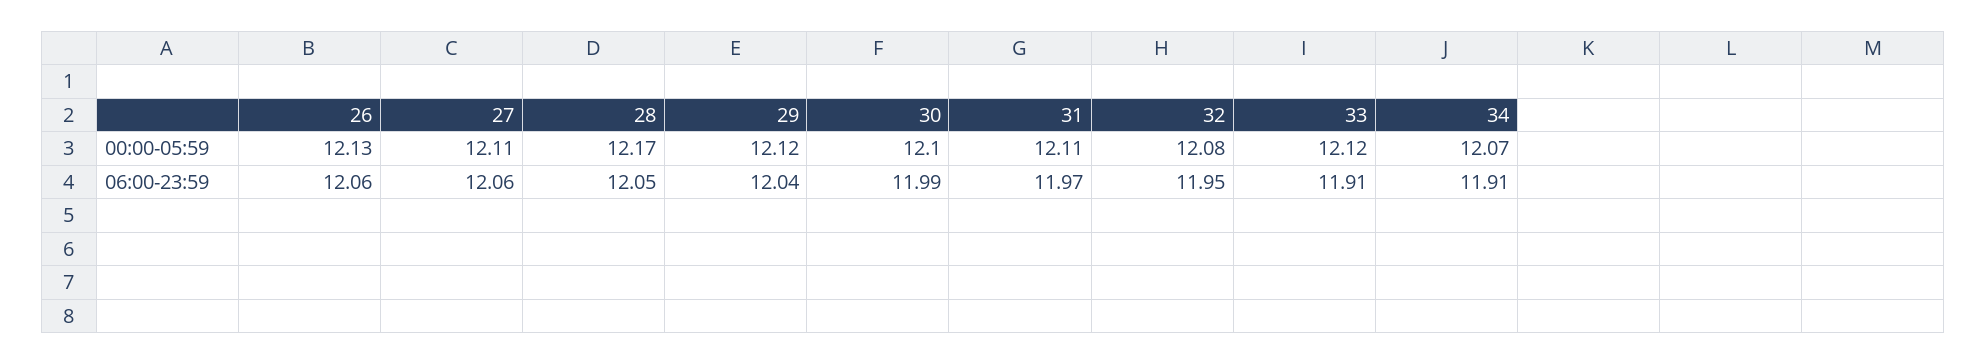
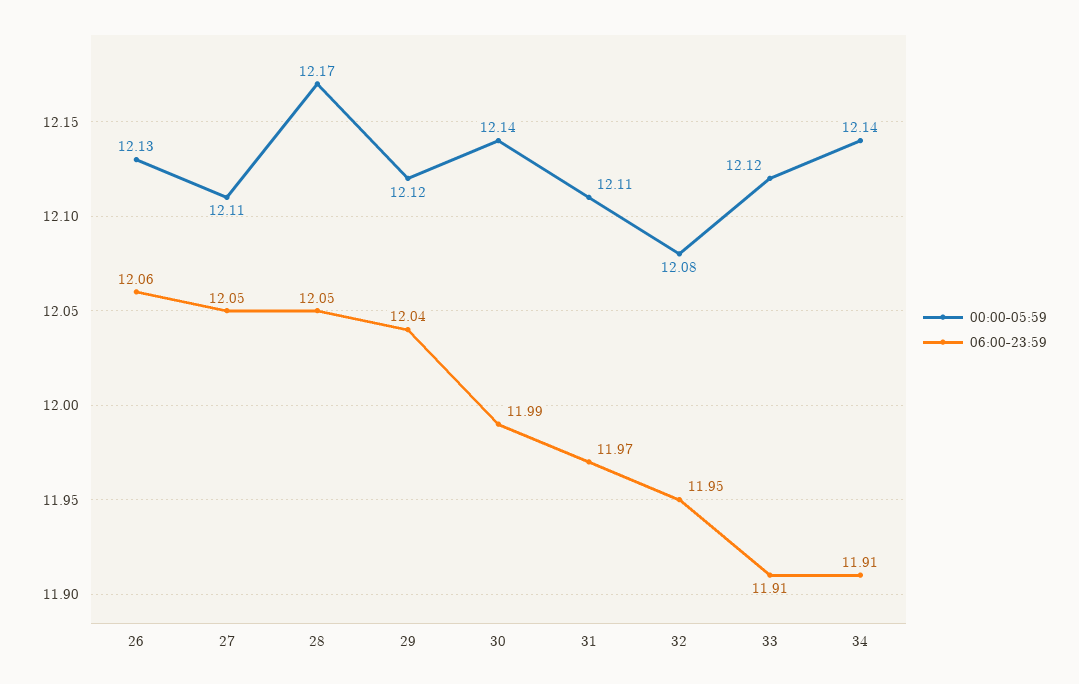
  {
    "00:00-05:59": {
      "26": 12.13,
      "27": 12.11,
      "28": 12.17,
      "29": 12.12,
-     "30": 12.1,
+     "30": 12.14,
      "31": 12.11,
      "32": 12.08,
      "33": 12.12,
-     "34": 12.07
+     "34": 12.14
    },
    "06:00-23:59": {
      "26": 12.06,
-     "27": 12.06,
+     "27": 12.05,
      "28": 12.05,
      "29": 12.04,
      "30": 11.99,
      "31": 11.97,
      "32": 11.95,
      "33": 11.91,
      "34": 11.91
    }
  }

